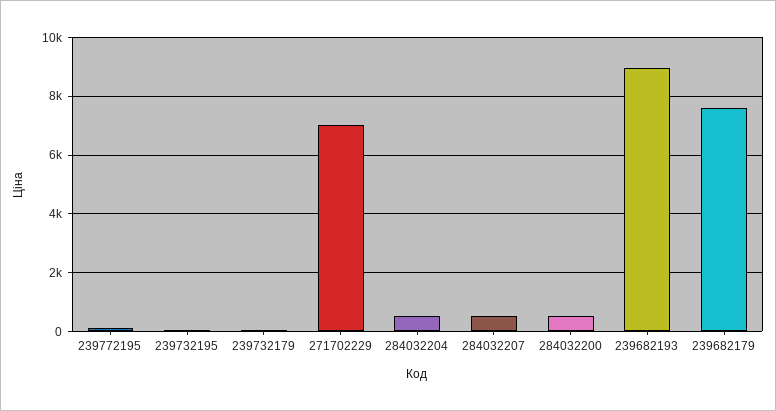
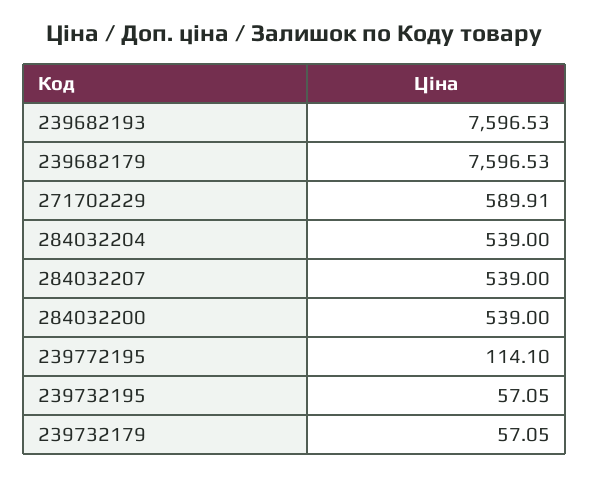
  {
    "239772195": 114.1,
    "239732195": 57.05,
    "239732179": 57.05,
-   "271702229": 7000,
+   "271702229": 589.91,
    "284032204": 539,
    "284032207": 539,
    "284032200": 539,
-   "239682193": 9000,
+   "239682193": 7596.53,
    "239682179": 7596.53
  }

